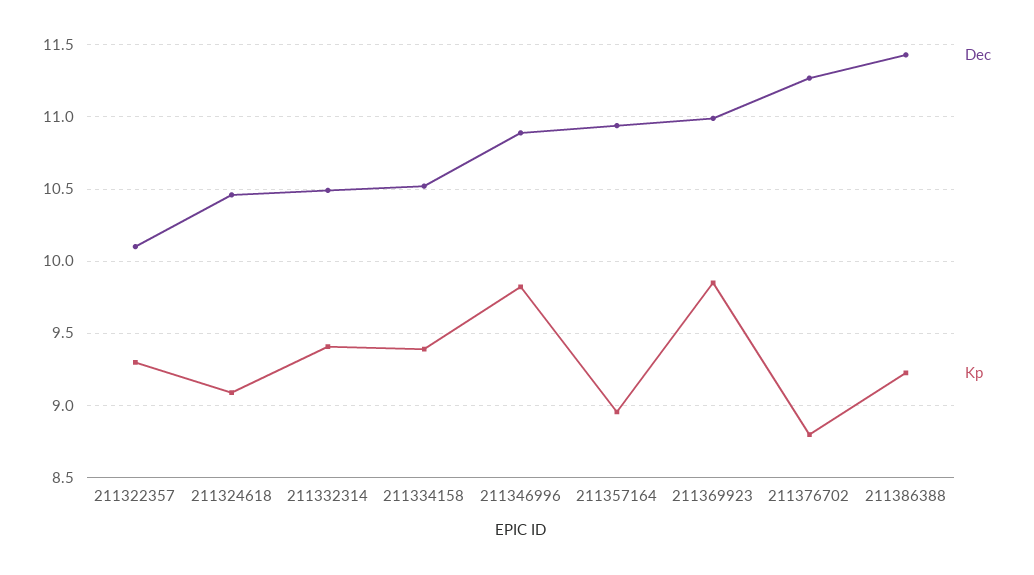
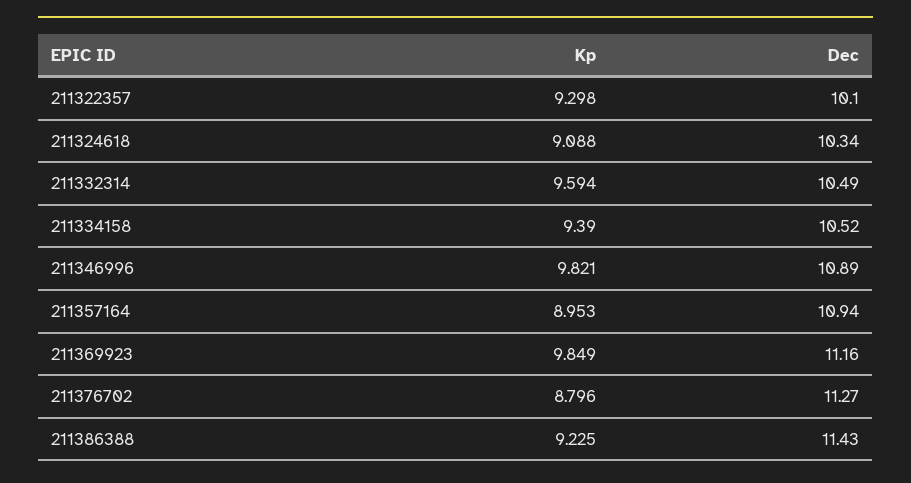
  {
    "Dec": {
      "211322357": 10.1,
-     "211324618": 10.45,
+     "211324618": 10.34,
      "211332314": 10.49,
      "211334158": 10.52,
      "211346996": 10.89,
      "211357164": 10.94,
-     "211369923": 11,
+     "211369923": 11.16,
      "211376702": 11.27,
      "211386388": 11.43
    },
    "Kp": {
      "211322357": 9.298,
      "211324618": 9.088,
-     "211332314": 9.4,
+     "211332314": 9.594,
      "211334158": 9.39,
      "211346996": 9.821,
      "211357164": 8.953,
      "211369923": 9.849,
      "211376702": 8.796,
      "211386388": 9.225
    }
  }

